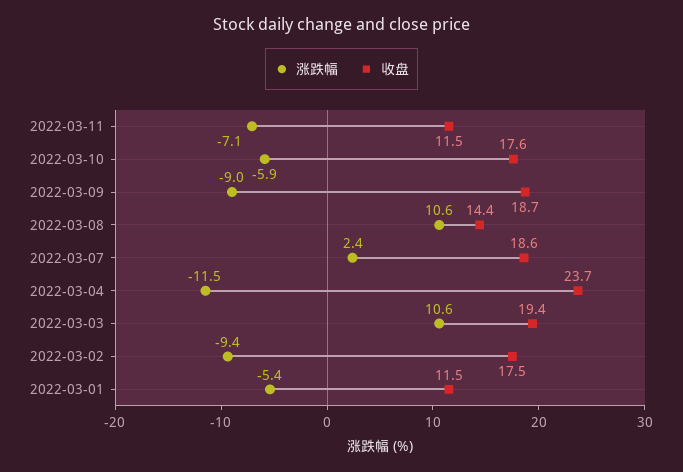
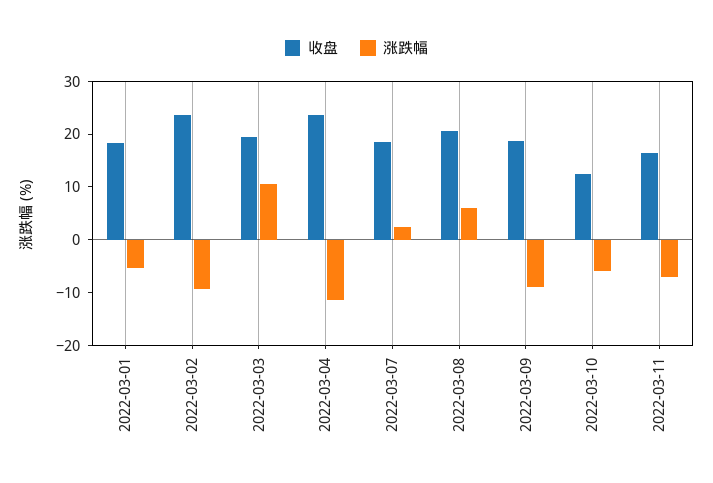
  {
    "涨跌幅": {
      "2022-03-11": -7.1,
      "2022-03-10": -5.9,
      "2022-03-09": -9,
-     "2022-03-08": 10.6,
+     "2022-03-08": 6,
      "2022-03-07": 2.4,
      "2022-03-04": -11.5,
      "2022-03-03": 10.6,
      "2022-03-02": -9.4,
      "2022-03-01": -5.4
    },
    "收盘": {
-     "2022-03-11": 11.5,
+     "2022-03-11": 16,
-     "2022-03-10": 17.6,
+     "2022-03-10": 12,
      "2022-03-09": 18.7,
-     "2022-03-08": 14.4,
+     "2022-03-08": 20,
      "2022-03-07": 18.6,
      "2022-03-04": 23.7,
      "2022-03-03": 19.4,
-     "2022-03-02": 17.5,
+     "2022-03-02": 24,
-     "2022-03-01": 11.5
+     "2022-03-01": 18
    }
  }

